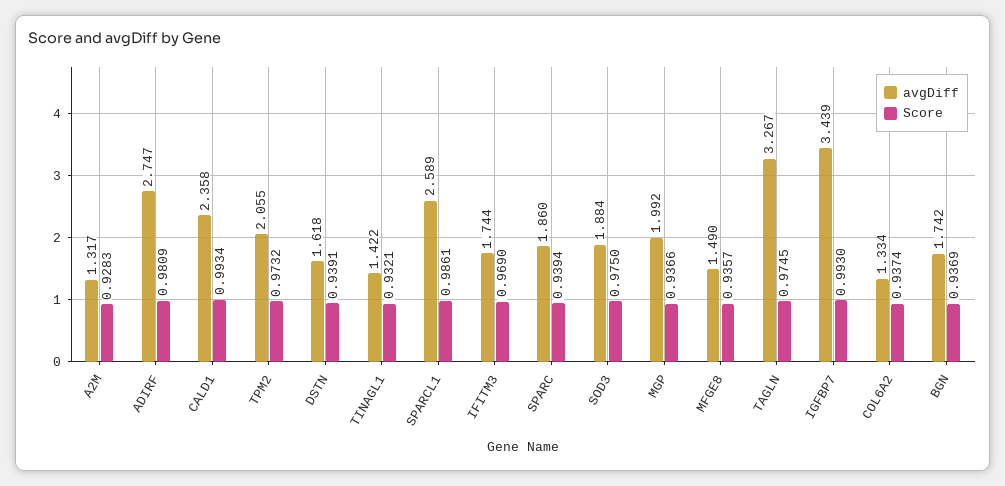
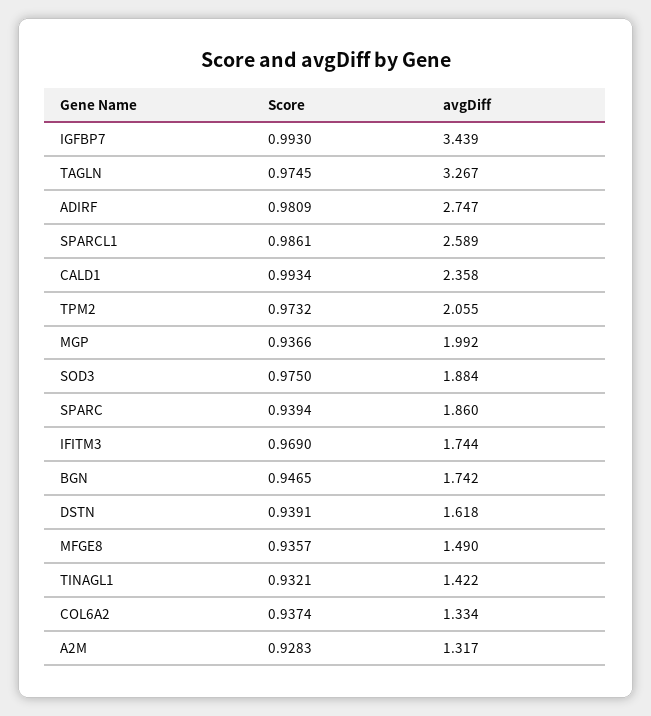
  {
    "avgDiff": {
      "A2M": 1.317,
      "ADIRF": 2.747,
      "CALD1": 2.358,
      "TPM2": 2.055,
      "DSTN": 1.618,
      "TINAGL1": 1.422,
      "SPARCL1": 2.589,
      "IFITM3": 1.744,
      "SPARC": 1.86,
      "SOD3": 1.884,
      "MGP": 1.992,
      "MFGE8": 1.49,
      "TAGLN": 3.267,
      "IGFBP7": 3.439,
      "COL6A2": 1.334,
      "BGN": 1.742
    },
    "Score": {
      "A2M": 0.9283,
      "ADIRF": 0.9809,
      "CALD1": 0.9934,
      "TPM2": 0.9732,
      "DSTN": 0.9391,
      "TINAGL1": 0.9321,
      "SPARCL1": 0.9861,
      "IFITM3": 0.969,
      "SPARC": 0.9394,
      "SOD3": 0.975,
      "MGP": 0.9366,
      "MFGE8": 0.9357,
      "TAGLN": 0.9745,
      "IGFBP7": 0.993,
      "COL6A2": 0.9374,
-     "BGN": 0.9369
+     "BGN": 0.9465
    }
  }

